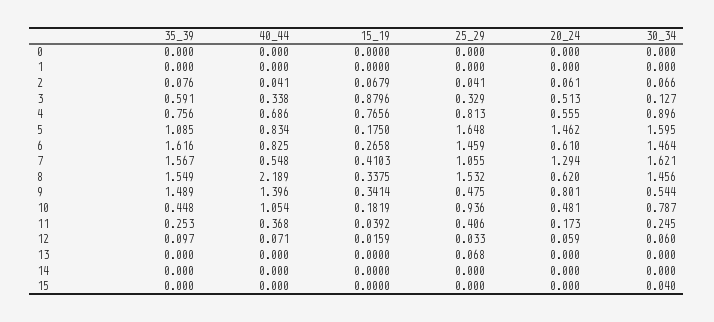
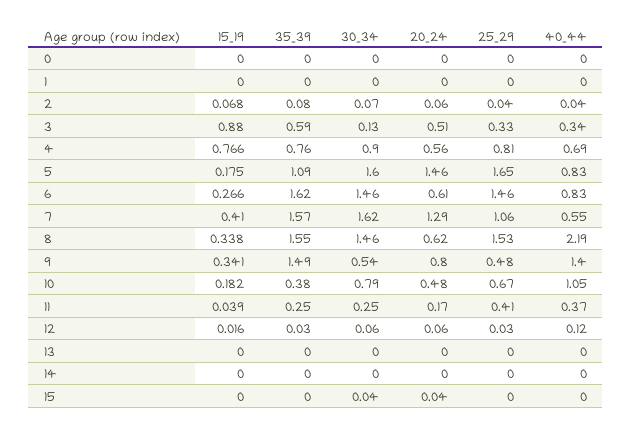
  {
    "35_39": {
      "0": 0,
      "1": 0,
      "2": 0.076,
      "3": 0.591,
      "4": 0.756,
      "5": 1.085,
      "6": 1.616,
      "7": 1.567,
      "8": 1.549,
      "9": 1.489,
-     "10": 0.448,
+     "10": 0.38,
      "11": 0.253,
-     "12": 0.097,
+     "12": 0.03,
      "13": 0,
      "14": 0,
      "15": 0
    },
    "40_44": {
      "0": 0,
      "1": 0,
      "2": 0.041,
      "3": 0.338,
      "4": 0.686,
      "5": 0.834,
      "6": 0.825,
      "7": 0.548,
      "8": 2.189,
      "9": 1.396,
      "10": 1.054,
      "11": 0.368,
-     "12": 0.071,
+     "12": 0.12,
      "13": 0,
      "14": 0,
      "15": 0
    },
    "15_19": {
      "0": 0,
      "1": 0,
      "2": 0.0679,
      "3": 0.8796,
      "4": 0.7656,
      "5": 0.175,
      "6": 0.2658,
      "7": 0.4103,
      "8": 0.3375,
      "9": 0.3414,
      "10": 0.1819,
      "11": 0.0392,
      "12": 0.0159,
      "13": 0,
      "14": 0,
      "15": 0
    },
    "25_29": {
      "0": 0,
      "1": 0,
      "2": 0.041,
      "3": 0.329,
      "4": 0.813,
      "5": 1.648,
      "6": 1.459,
      "7": 1.055,
      "8": 1.532,
      "9": 0.475,
-     "10": 0.936,
+     "10": 0.67,
      "11": 0.406,
      "12": 0.033,
-     "13": 0.068,
+     "13": 0,
      "14": 0,
      "15": 0
    },
    "20_24": {
      "0": 0,
      "1": 0,
      "2": 0.061,
      "3": 0.513,
      "4": 0.555,
      "5": 1.462,
      "6": 0.61,
      "7": 1.294,
      "8": 0.62,
      "9": 0.801,
      "10": 0.481,
      "11": 0.173,
      "12": 0.059,
      "13": 0,
      "14": 0,
-     "15": 0
+     "15": 0.04
    },
    "30_34": {
      "0": 0,
      "1": 0,
      "2": 0.066,
      "3": 0.127,
      "4": 0.896,
      "5": 1.595,
      "6": 1.464,
      "7": 1.621,
      "8": 1.456,
      "9": 0.544,
      "10": 0.787,
      "11": 0.245,
      "12": 0.06,
      "13": 0,
      "14": 0,
      "15": 0.04
    }
  }

